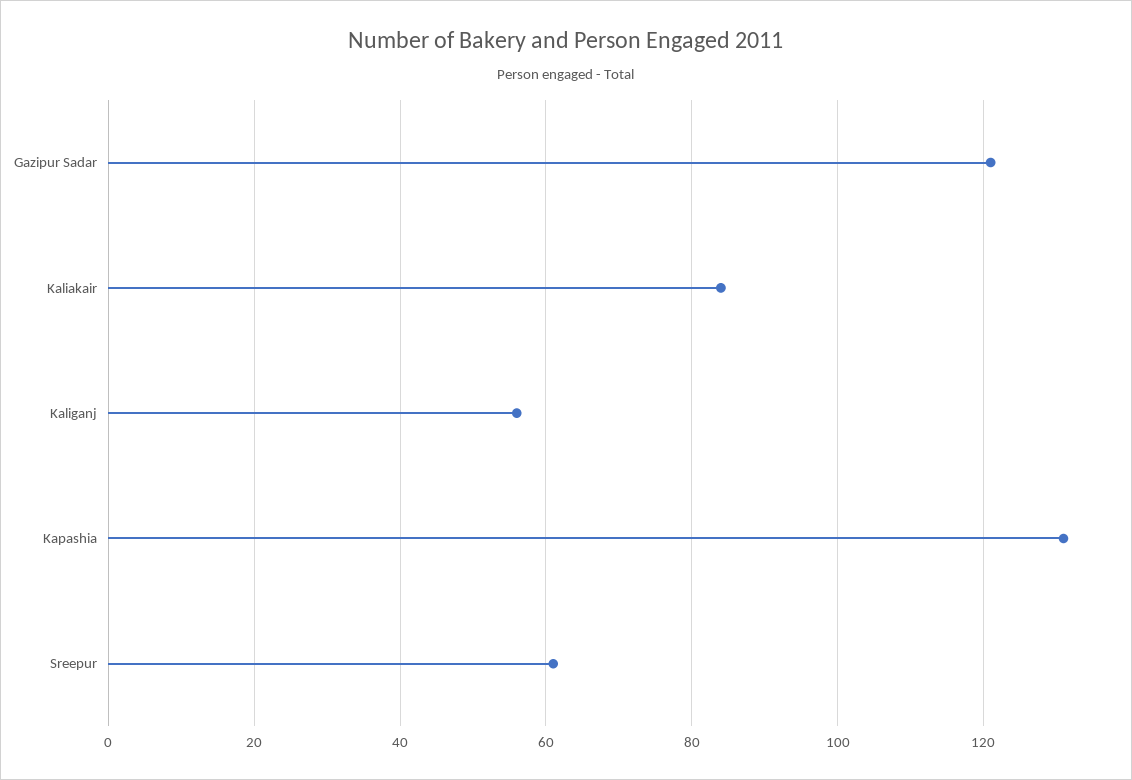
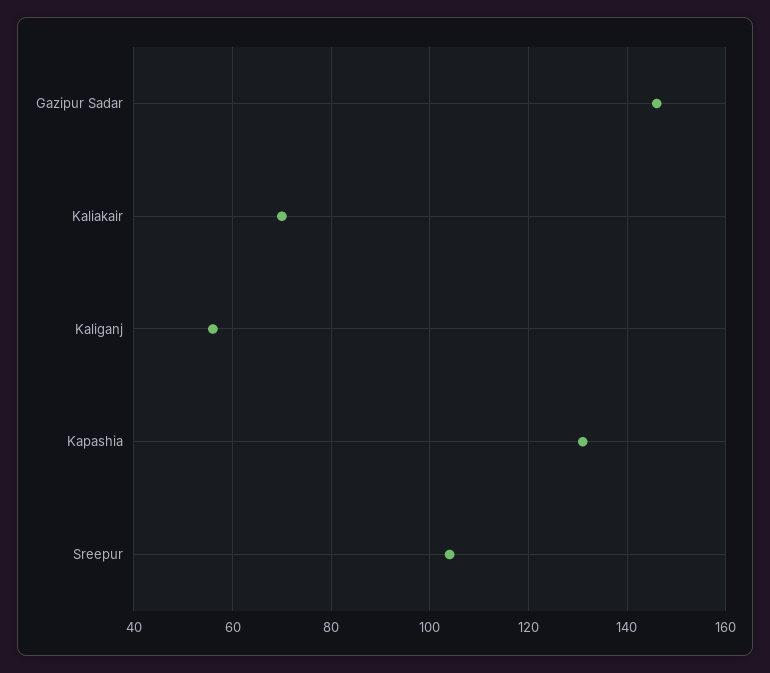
  {
-   "Gazipur Sadar": 120,
+   "Gazipur Sadar": 145,
-   "Kaliakair": 85,
+   "Kaliakair": 70,
    "Kaliganj": 55,
    "Kapashia": 130,
-   "Sreepur": 60
+   "Sreepur": 105
  }

